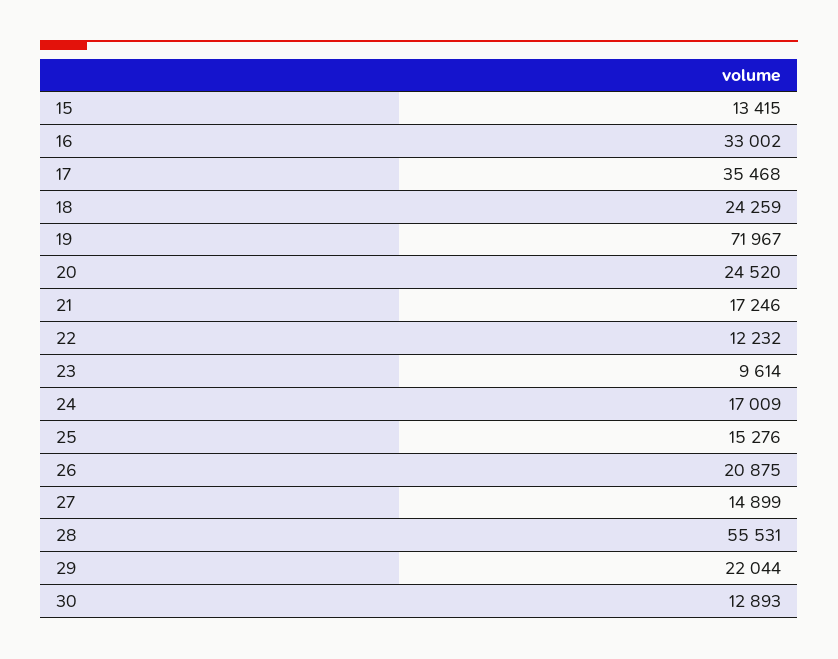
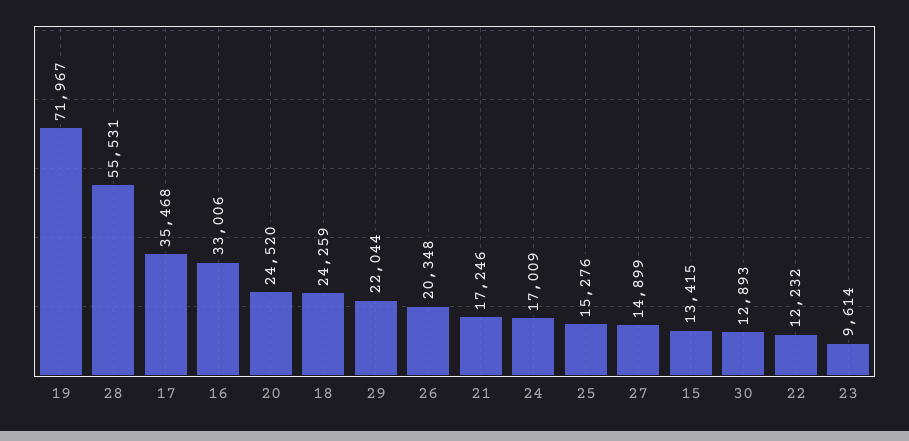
  {
    "15": 13415,
-   "16": 33002,
+   "16": 33006,
    "17": 35468,
    "18": 24259,
    "19": 71967,
    "20": 24520,
    "21": 17246,
    "22": 12232,
    "23": 9614,
    "24": 17009,
    "25": 15276,
-   "26": 20875,
+   "26": 20348,
    "27": 14899,
    "28": 55531,
    "29": 22044,
    "30": 12893
  }

